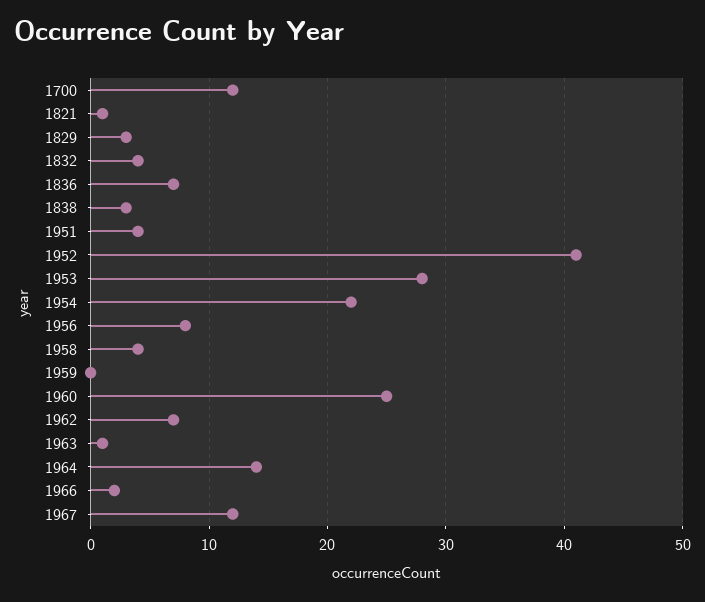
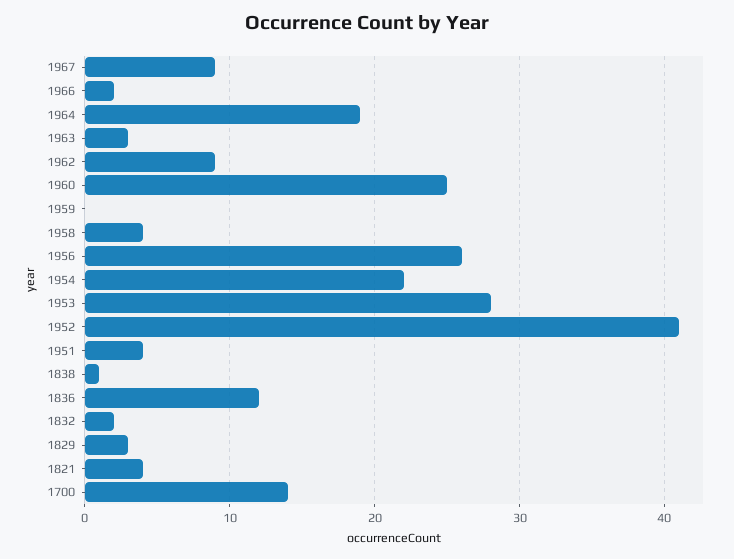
  {
-   "1700": 12,
+   "1700": 14,
-   "1821": 1,
+   "1821": 4,
    "1829": 3,
-   "1832": 4,
+   "1832": 2,
-   "1836": 7,
+   "1836": 12,
-   "1838": 3,
+   "1838": 1,
    "1951": 4,
    "1952": 41,
    "1953": 28,
    "1954": 22,
-   "1956": 8,
+   "1956": 26,
    "1958": 4,
    "1959": 0,
    "1960": 25,
-   "1962": 7,
+   "1962": 9,
-   "1963": 1,
+   "1963": 3,
-   "1964": 14,
+   "1964": 19,
    "1966": 2,
-   "1967": 12
+   "1967": 9
  }

